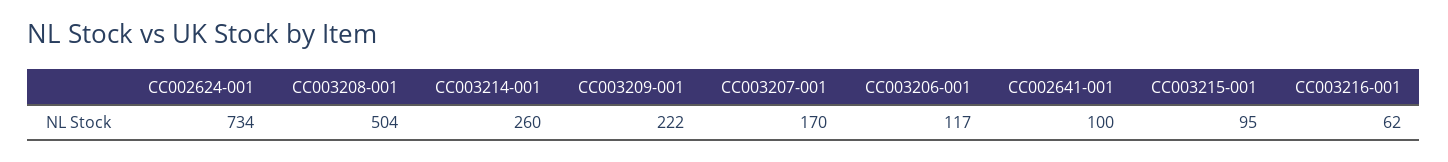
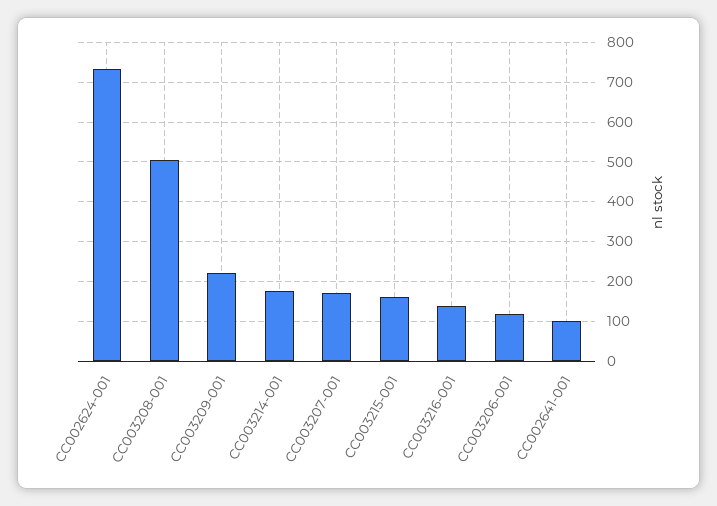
  {
    "CC002624-001": 734,
    "CC003208-001": 504,
-   "CC003214-001": 260,
+   "CC003214-001": 180,
    "CC003209-001": 222,
    "CC003207-001": 170,
    "CC003206-001": 117,
    "CC002641-001": 100,
-   "CC003215-001": 95,
+   "CC003215-001": 160,
-   "CC003216-001": 62
+   "CC003216-001": 140
  }

